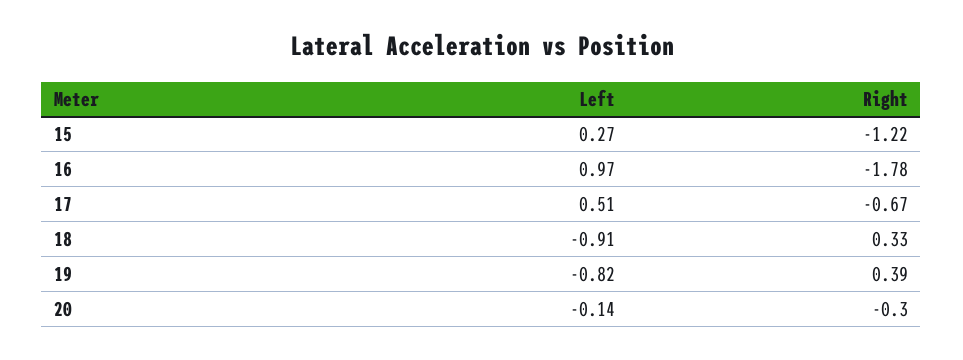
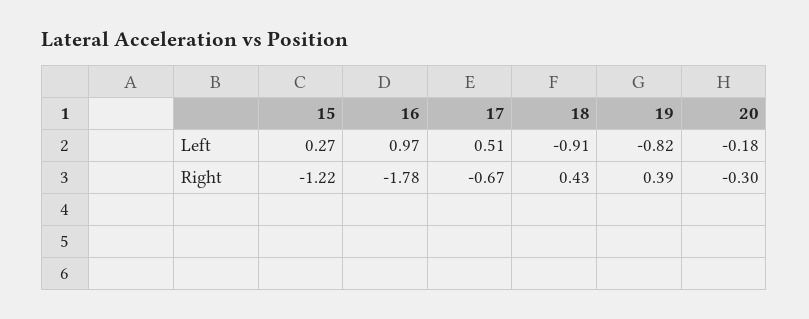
  {
    "Left": {
      "15": 0.27,
      "16": 0.97,
      "17": 0.51,
      "18": -0.91,
      "19": -0.82,
-     "20": -0.14
+     "20": -0.18
    },
    "Right": {
      "15": -1.22,
      "16": -1.78,
      "17": -0.67,
-     "18": 0.33,
+     "18": 0.43,
      "19": 0.39,
      "20": -0.3
    }
  }

